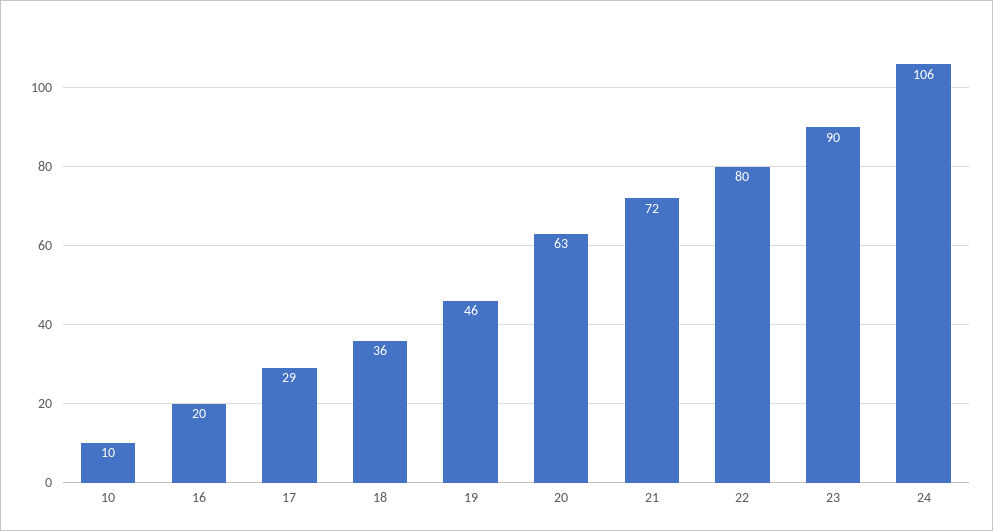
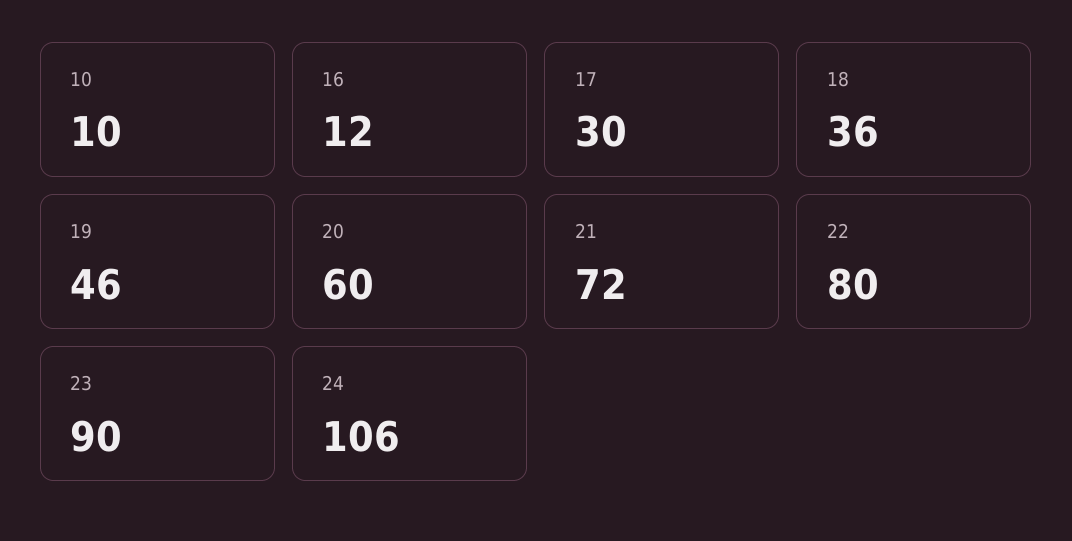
  {
    "10": 10,
-   "16": 20,
+   "16": 12,
-   "17": 29,
+   "17": 30,
    "18": 36,
    "19": 46,
-   "20": 63,
+   "20": 60,
    "21": 72,
    "22": 80,
    "23": 90,
    "24": 106
  }

